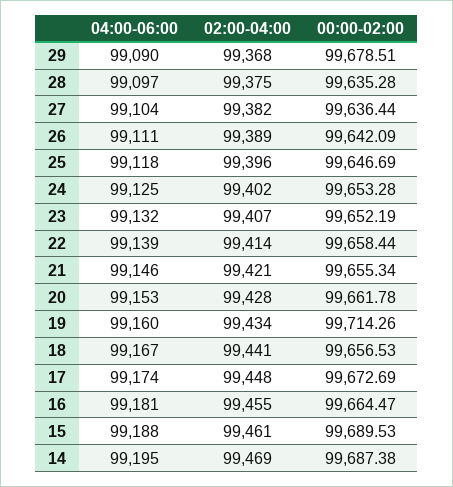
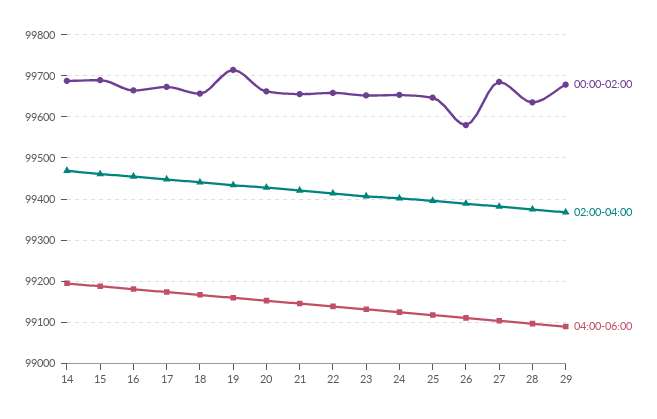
  {
    "04:00-06:00": {
      "29": 99090,
      "28": 99097,
      "27": 99104,
      "26": 99111,
      "25": 99118,
      "24": 99125,
      "23": 99132,
      "22": 99139,
      "21": 99146,
      "20": 99153,
      "19": 99160,
      "18": 99167,
      "17": 99174,
      "16": 99181,
      "15": 99188,
      "14": 99195
    },
    "02:00-04:00": {
      "29": 99368,
      "28": 99375,
      "27": 99382,
      "26": 99389,
      "25": 99396,
      "24": 99402,
      "23": 99407,
      "22": 99414,
      "21": 99421,
      "20": 99428,
      "19": 99434,
      "18": 99441,
      "17": 99448,
      "16": 99455,
      "15": 99461,
      "14": 99469
    },
    "00:00-02:00": {
      "29": 99678.51,
      "28": 99635.28,
-     "27": 99636.44,
+     "27": 99680,
-     "26": 99642.09,
+     "26": 99580,
      "25": 99646.69,
      "24": 99653.28,
      "23": 99652.19,
      "22": 99658.44,
      "21": 99655.34,
      "20": 99661.78,
      "19": 99714.26,
      "18": 99656.53,
      "17": 99672.69,
      "16": 99664.47,
      "15": 99689.53,
      "14": 99687.38
    }
  }

